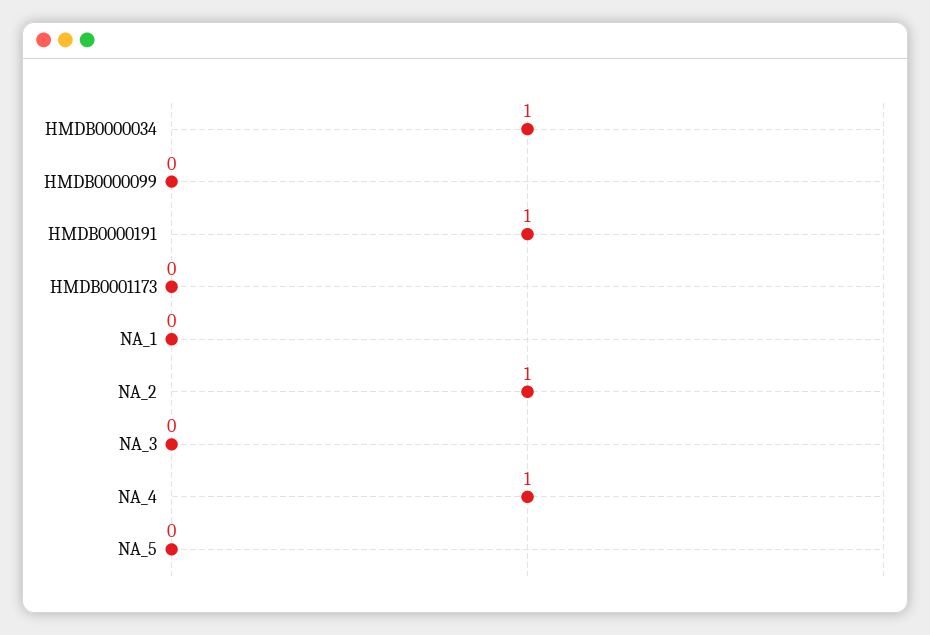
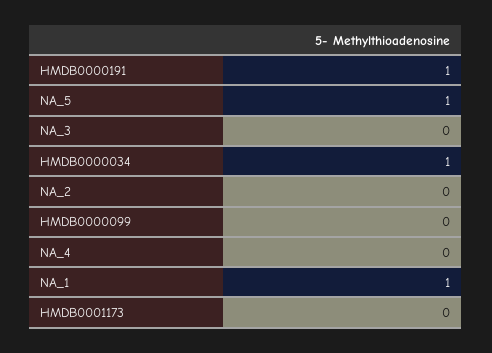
  {
    "HMDB0000034": 1,
    "HMDB0000099": 0,
    "HMDB0000191": 1,
    "HMDB0001173": 0,
-   "NA_1": 0,
+   "NA_1": 1,
-   "NA_2": 1,
+   "NA_2": 0,
    "NA_3": 0,
-   "NA_4": 1,
+   "NA_4": 0,
-   "NA_5": 0
+   "NA_5": 1
  }

